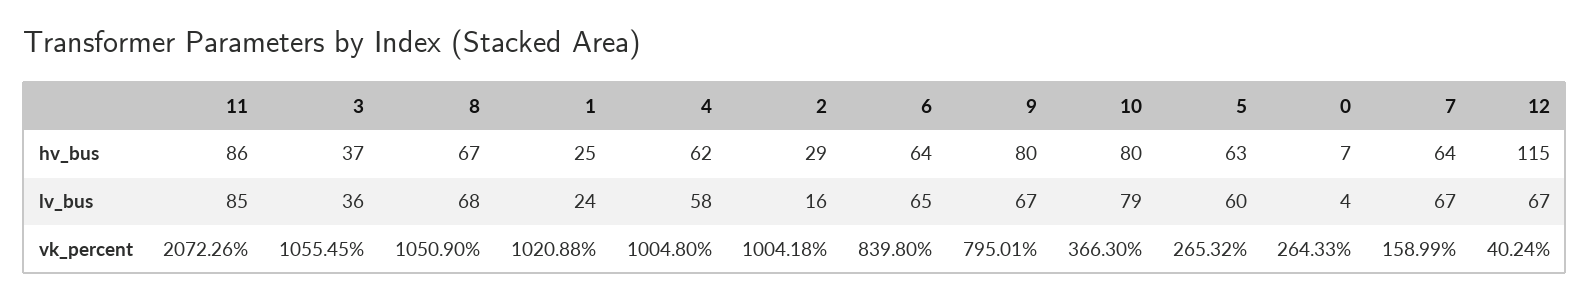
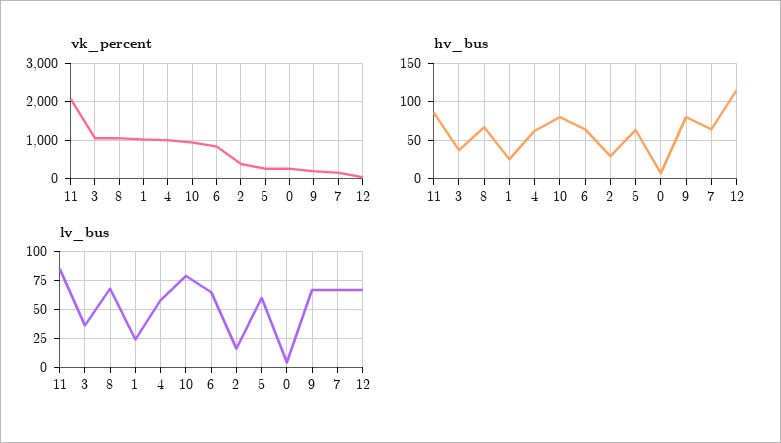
  {
    "hv_bus": {
      "11": 86,
      "3": 37,
      "8": 67,
      "1": 25,
      "4": 62,
      "2": 29,
      "6": 64,
      "9": 80,
      "10": 80,
      "5": 63,
      "0": 7,
      "7": 64,
      "12": 115
    },
    "lv_bus": {
      "11": 85,
      "3": 36,
      "8": 68,
      "1": 24,
      "4": 58,
      "2": 16,
      "6": 65,
      "9": 67,
      "10": 79,
      "5": 60,
      "0": 4,
      "7": 67,
      "12": 67
    },
    "vk_percent": {
      "11": 2072.26,
      "3": 1055.45,
      "8": 1050.9,
      "1": 1020.88,
      "4": 1004.8,
-     "2": 1004.18,
+     "2": 400,
      "6": 839.8,
-     "9": 795.01,
+     "9": 200,
-     "10": 366.3,
+     "10": 1000,
      "5": 265.32,
      "0": 264.33,
      "7": 158.99,
      "12": 40.24
    }
  }

